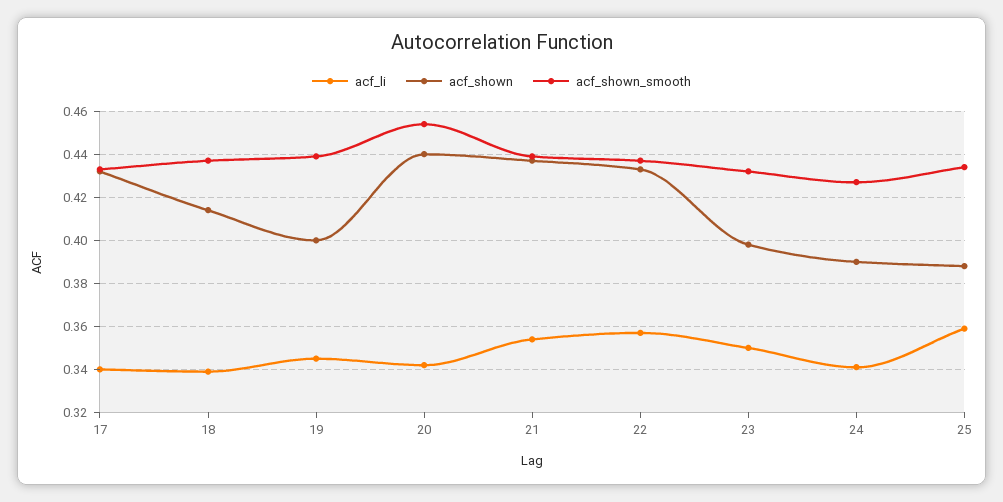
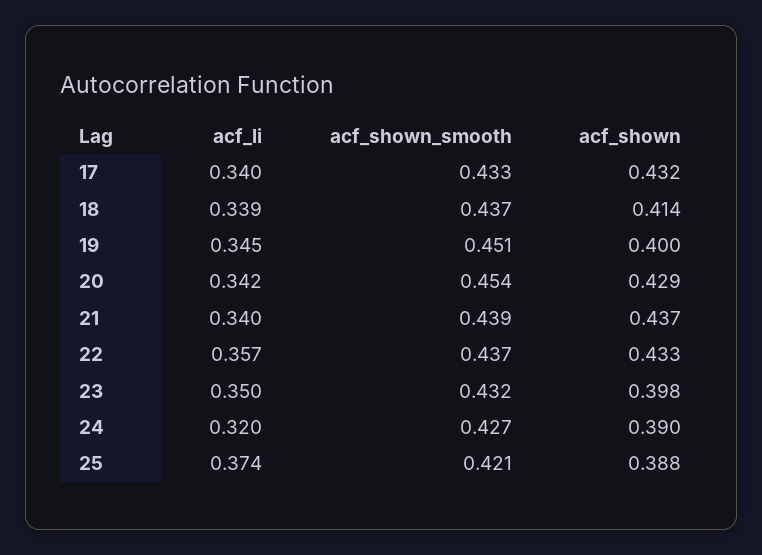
  {
    "acf_li": {
      "17": 0.34,
      "18": 0.339,
      "19": 0.345,
      "20": 0.342,
-     "21": 0.355,
+     "21": 0.34,
      "22": 0.357,
      "23": 0.35,
-     "24": 0.34,
+     "24": 0.32,
-     "25": 0.36
+     "25": 0.374
    },
    "acf_shown": {
      "17": 0.432,
      "18": 0.414,
      "19": 0.4,
-     "20": 0.44,
+     "20": 0.429,
      "21": 0.437,
      "22": 0.433,
      "23": 0.398,
      "24": 0.39,
      "25": 0.388
    },
    "acf_shown_smooth": {
      "17": 0.433,
      "18": 0.437,
-     "19": 0.44,
+     "19": 0.451,
      "20": 0.454,
      "21": 0.439,
      "22": 0.437,
      "23": 0.432,
      "24": 0.427,
-     "25": 0.435
+     "25": 0.421
    }
  }

